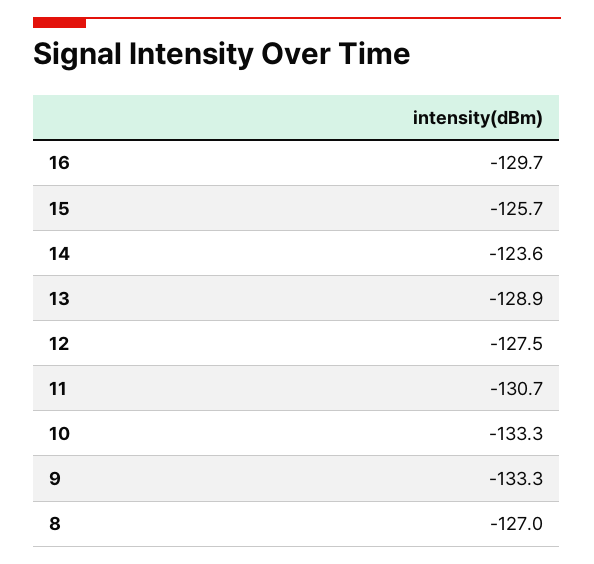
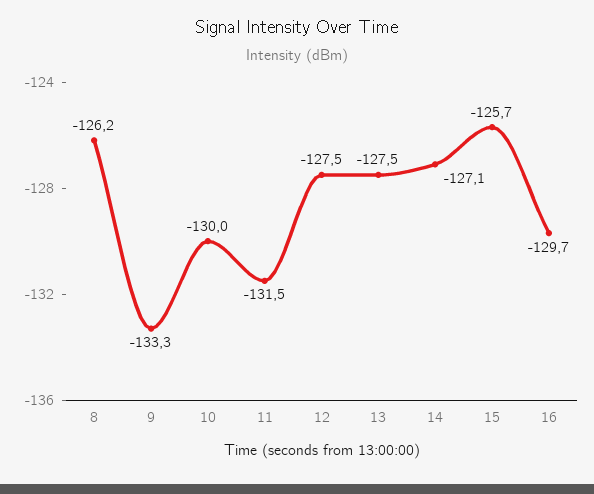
  {
    "16": -129.7,
    "15": -125.7,
-   "14": -123.6,
+   "14": -127.1,
-   "13": -128.9,
+   "13": -127.5,
    "12": -127.5,
-   "11": -130.7,
+   "11": -131.5,
-   "10": -133.3,
+   "10": -130,
    "9": -133.3,
-   "8": -127
+   "8": -126.2
  }

